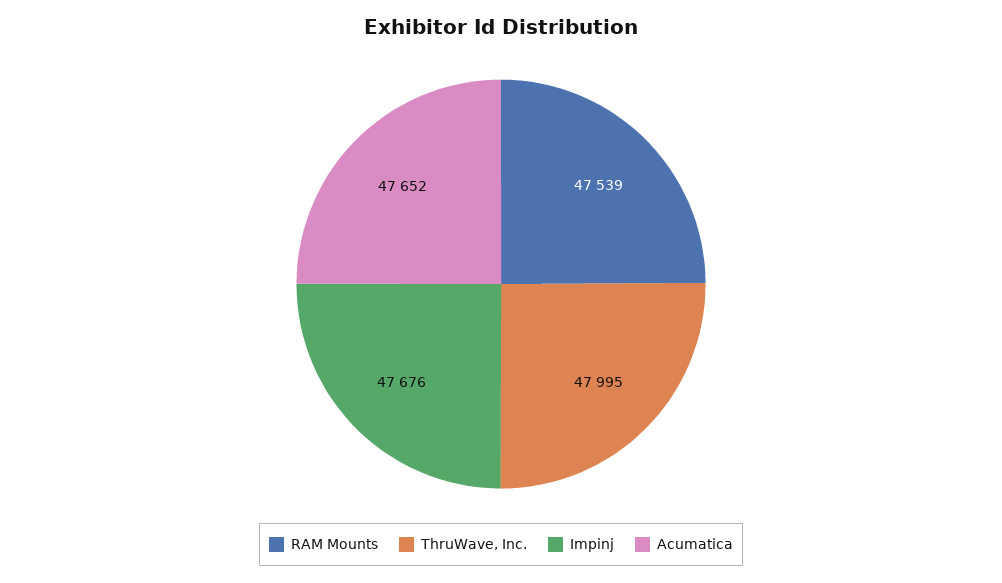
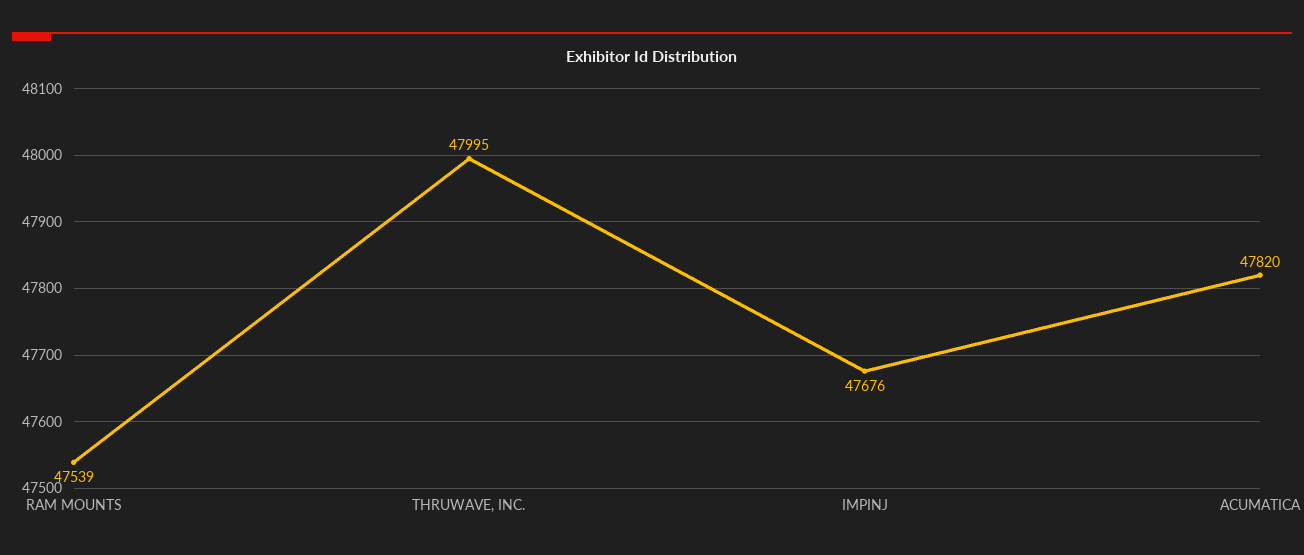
  {
    "RAM Mounts": 47539,
    "ThruWave, Inc.": 47995,
    "Impinj": 47676,
-   "Acumatica": 47652
+   "Acumatica": 47820
  }

